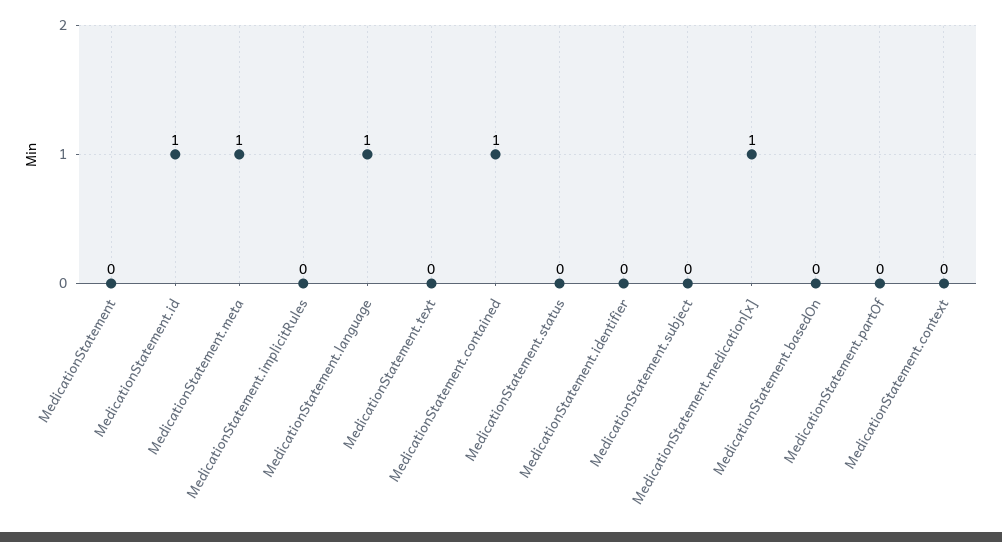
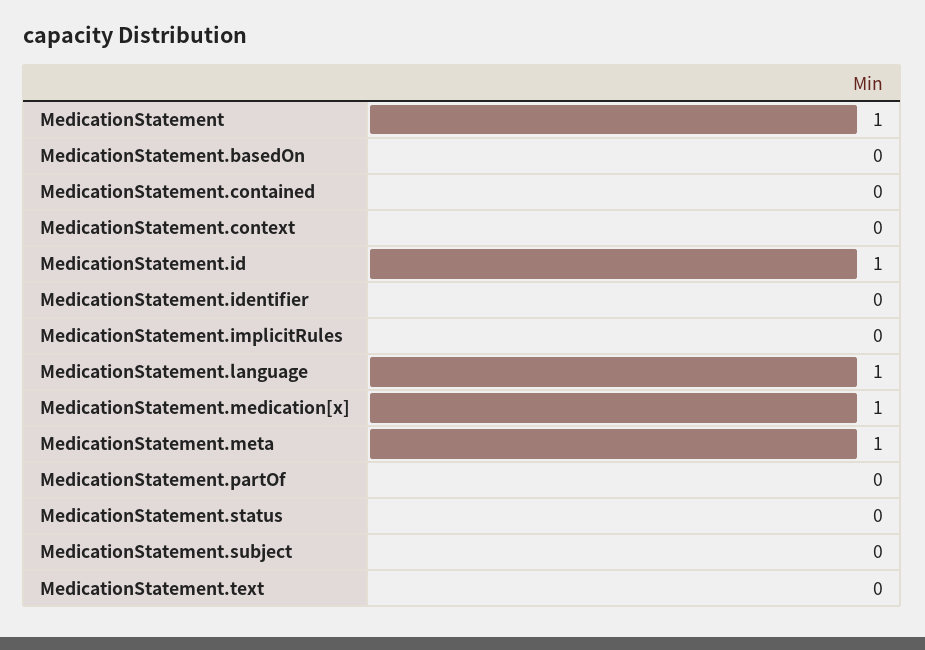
  {
-   "MedicationStatement": 0,
+   "MedicationStatement": 1,
    "MedicationStatement.id": 1,
    "MedicationStatement.meta": 1,
    "MedicationStatement.implicitRules": 0,
    "MedicationStatement.language": 1,
    "MedicationStatement.text": 0,
-   "MedicationStatement.contained": 1,
+   "MedicationStatement.contained": 0,
    "MedicationStatement.status": 0,
    "MedicationStatement.identifier": 0,
    "MedicationStatement.subject": 0,
    "MedicationStatement.medication[x]": 1,
    "MedicationStatement.basedOn": 0,
    "MedicationStatement.partOf": 0,
    "MedicationStatement.context": 0
  }

